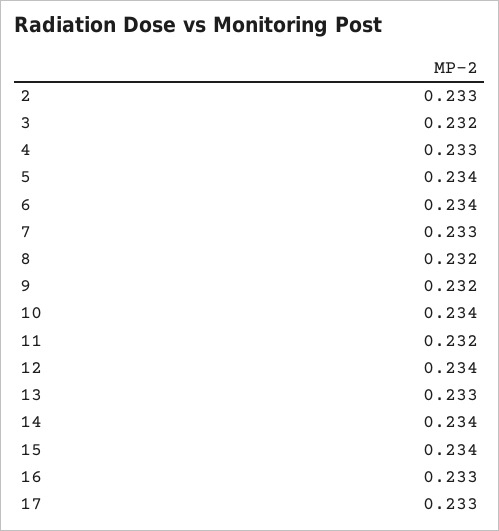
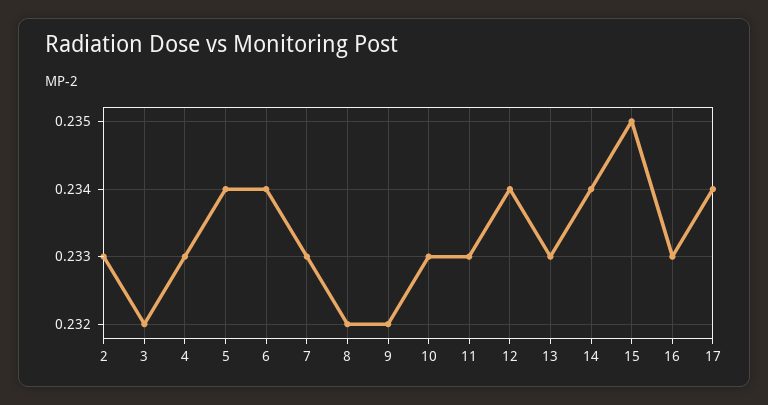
  {
    "2": 0.233,
    "3": 0.232,
    "4": 0.233,
    "5": 0.234,
    "6": 0.234,
    "7": 0.233,
    "8": 0.232,
    "9": 0.232,
-   "10": 0.234,
+   "10": 0.233,
-   "11": 0.232,
+   "11": 0.233,
    "12": 0.234,
    "13": 0.233,
    "14": 0.234,
-   "15": 0.234,
+   "15": 0.235,
    "16": 0.233,
-   "17": 0.233
+   "17": 0.234
  }

